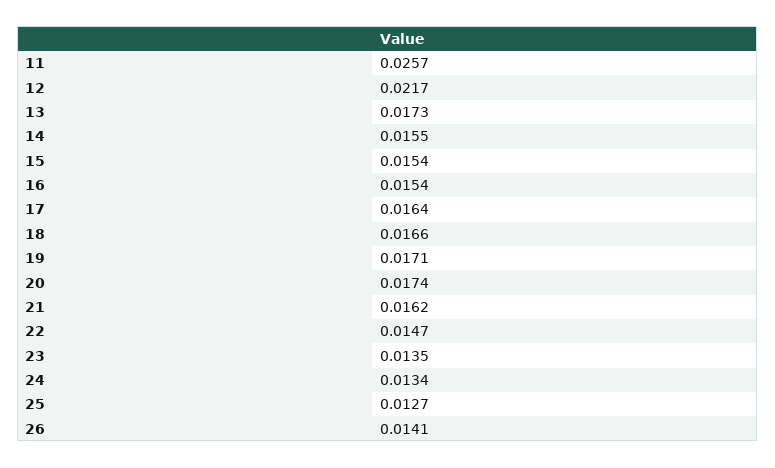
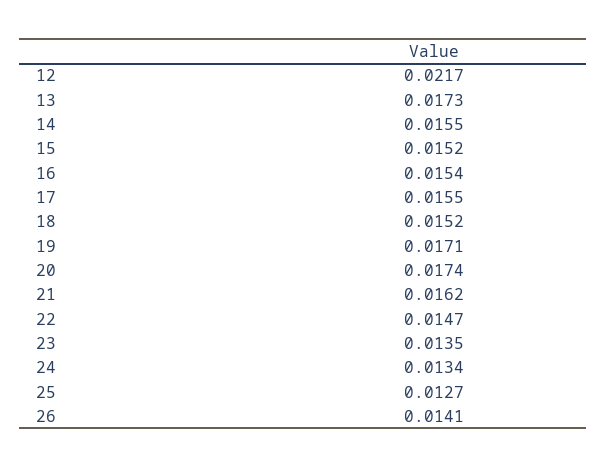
  {
-   "11": 0.0257,
    "12": 0.0217,
    "13": 0.0173,
    "14": 0.0155,
-   "15": 0.0154,
+   "15": 0.0152,
    "16": 0.0154,
-   "17": 0.0164,
+   "17": 0.0155,
-   "18": 0.0166,
+   "18": 0.0152,
    "19": 0.0171,
    "20": 0.0174,
    "21": 0.0162,
    "22": 0.0147,
    "23": 0.0135,
    "24": 0.0134,
    "25": 0.0127,
    "26": 0.0141
  }

